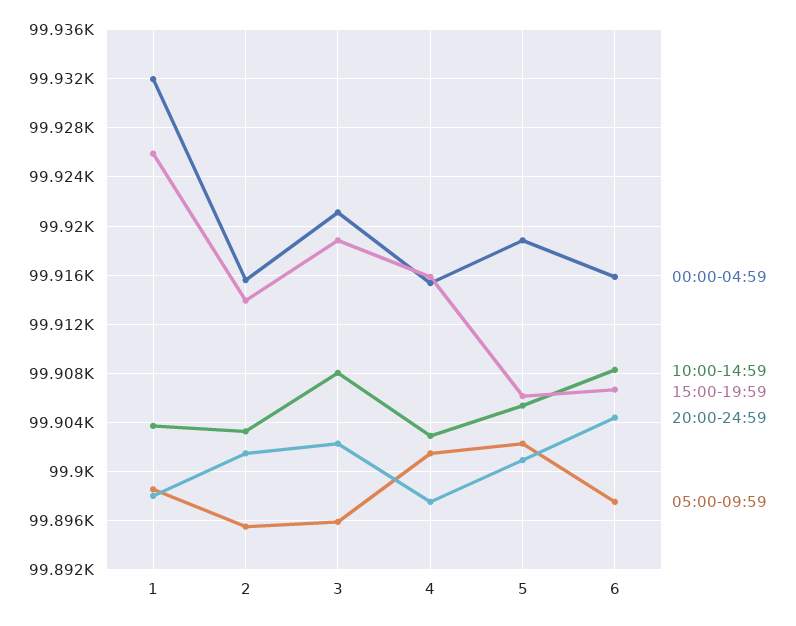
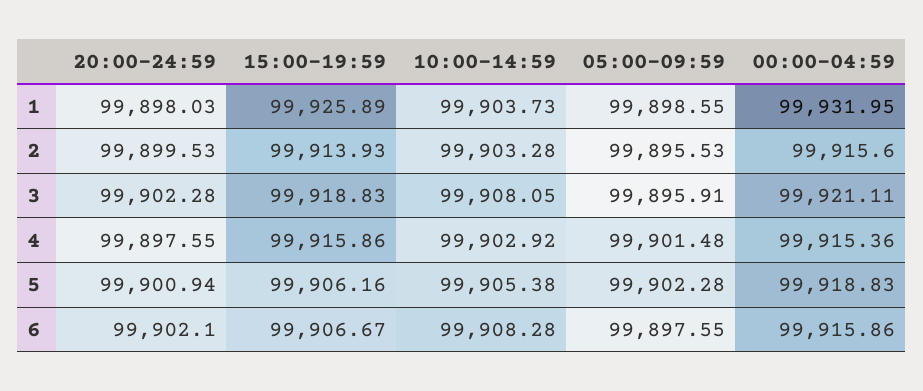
  {
    "00:00-04:59": {
      "1": 99931.95,
      "2": 99915.6,
      "3": 99921.11,
      "4": 99915.36,
      "5": 99918.83,
      "6": 99915.86
    },
    "10:00-14:59": {
      "1": 99903.73,
      "2": 99903.28,
      "3": 99908.05,
      "4": 99902.92,
      "5": 99905.38,
      "6": 99908.28
    },
    "15:00-19:59": {
      "1": 99925.89,
      "2": 99913.93,
      "3": 99918.83,
      "4": 99915.86,
      "5": 99906.16,
      "6": 99906.67
    },
    "20:00-24:59": {
      "1": 99898.03,
-     "2": 99901.5,
+     "2": 99899.53,
      "3": 99902.28,
      "4": 99897.55,
      "5": 99900.94,
-     "6": 99904.5
+     "6": 99902.1
    },
    "05:00-09:59": {
      "1": 99898.55,
      "2": 99895.53,
      "3": 99895.91,
      "4": 99901.48,
      "5": 99902.28,
      "6": 99897.55
    }
  }

